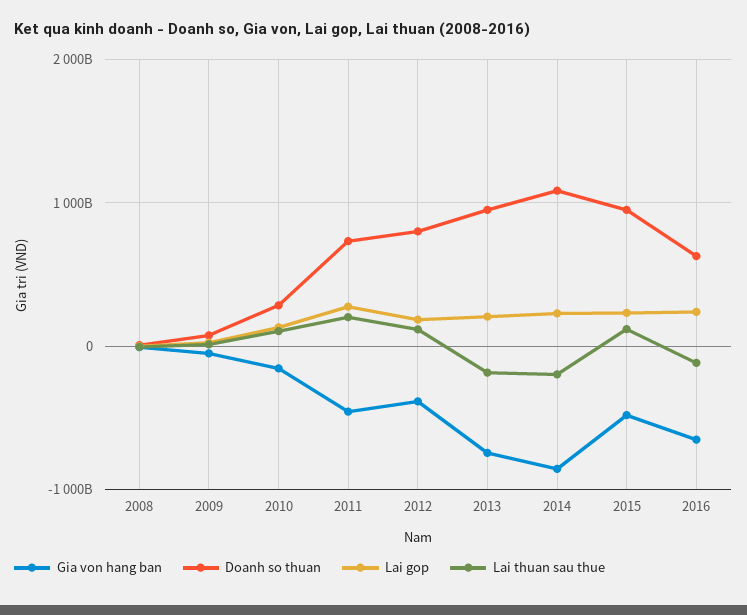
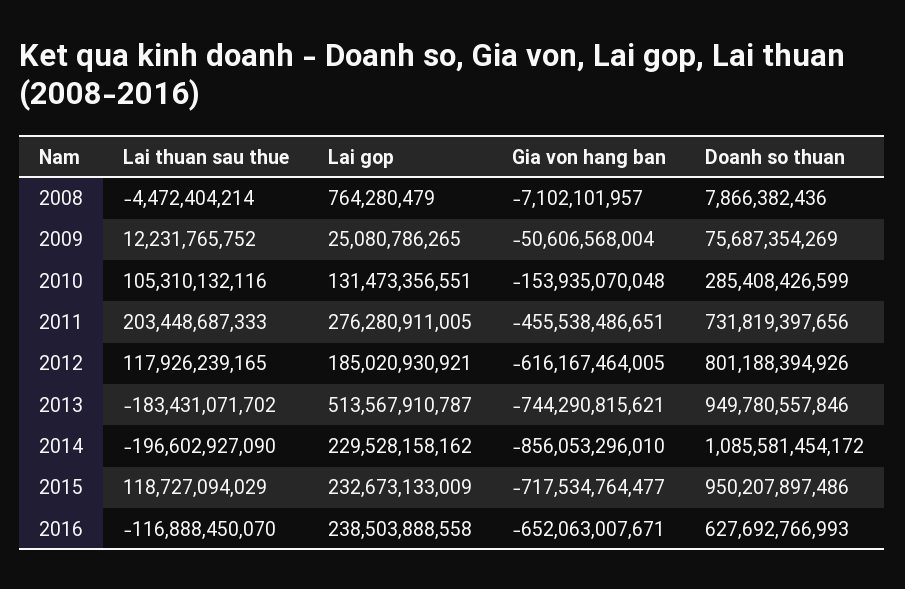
  {
    "Gia von hang ban": {
      "2008": -7102101957,
      "2009": -50606568004,
      "2010": -153935070048,
      "2011": -455538486651,
-     "2012": -400000000000,
+     "2012": -616167464005,
      "2013": -744290815621,
      "2014": -856053296010,
-     "2015": -500000000000,
+     "2015": -717534764477,
      "2016": -652063007671
    },
    "Doanh so thuan": {
      "2008": 7866382436,
      "2009": 75687354269,
      "2010": 285408426599,
      "2011": 731819397656,
      "2012": 801188394926,
      "2013": 949780557846,
      "2014": 1085581454172,
      "2015": 950207897486,
      "2016": 627692766993
    },
    "Lai gop": {
      "2008": 764280479,
      "2009": 25080786265,
      "2010": 131473356551,
      "2011": 276280911005,
      "2012": 185020930921,
-     "2013": 200000000000,
+     "2013": 513567910787,
      "2014": 229528158162,
      "2015": 232673133009,
      "2016": 238503888558
    },
    "Lai thuan sau thue": {
      "2008": -4472404214,
      "2009": 12231765752,
      "2010": 105310132116,
      "2011": 203448687333,
      "2012": 117926239165,
      "2013": -183431071702,
      "2014": -196602927090,
      "2015": 118727094029,
      "2016": -116888450070
    }
  }

